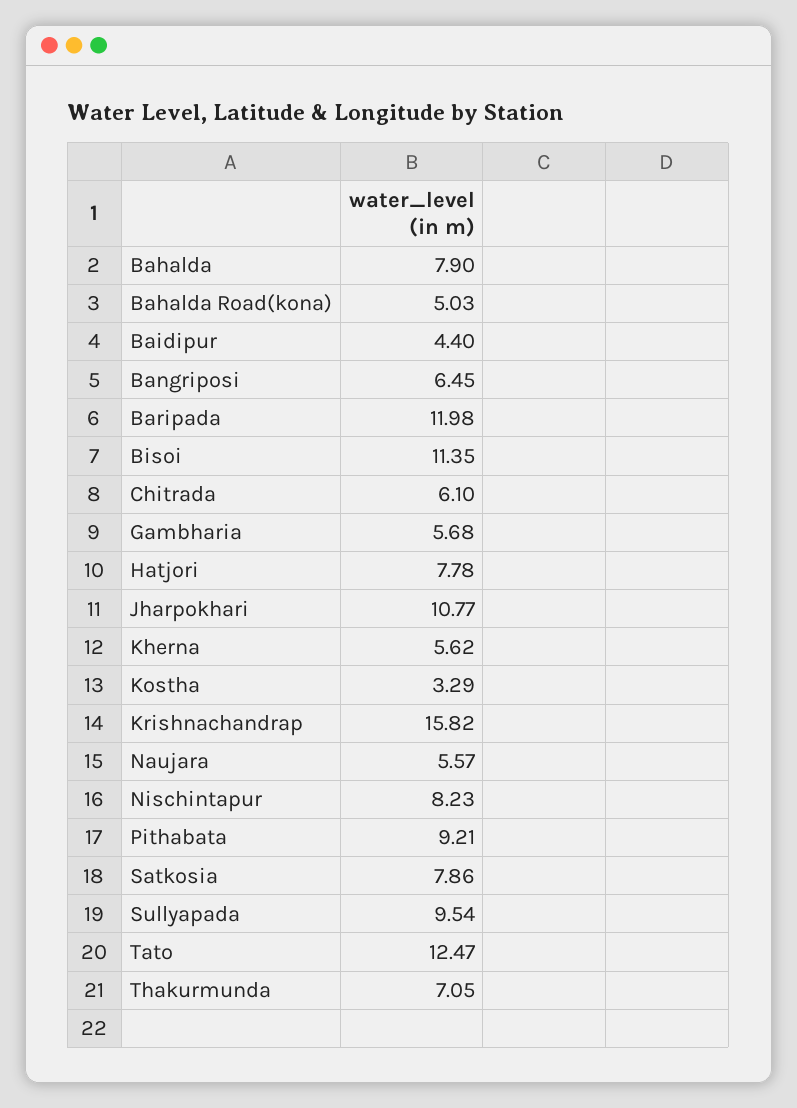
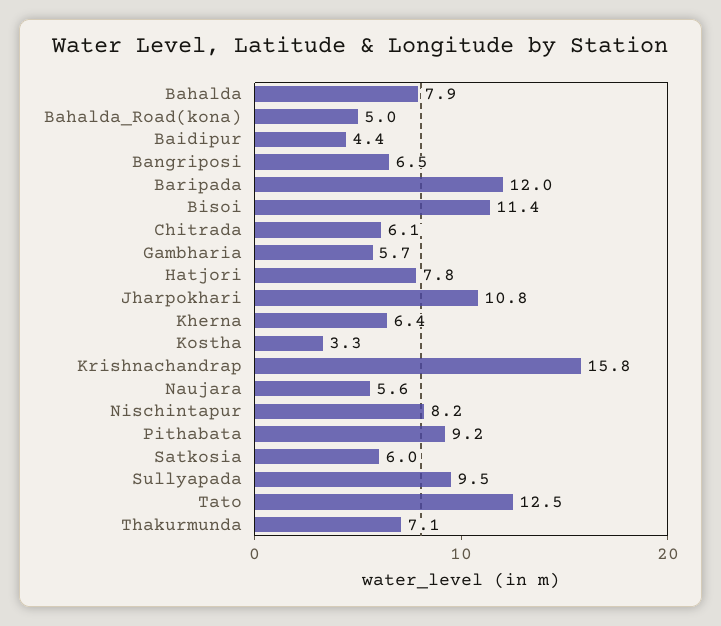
  {
    "Bahalda": 7.9,
    "Bahalda Road(kona)": 5.03,
    "Baidipur": 4.4,
    "Bangriposi": 6.45,
    "Baripada": 11.98,
    "Bisoi": 11.35,
    "Chitrada": 6.1,
    "Gambharia": 5.68,
    "Hatjori": 7.78,
    "Jharpokhari": 10.77,
-   "Kherna": 5.62,
+   "Kherna": 6.4,
    "Kostha": 3.29,
    "Krishnachandrap": 15.82,
    "Naujara": 5.57,
    "Nischintapur": 8.23,
    "Pithabata": 9.21,
-   "Satkosia": 7.86,
+   "Satkosia": 6,
    "Sullyapada": 9.54,
    "Tato": 12.47,
    "Thakurmunda": 7.05
  }

